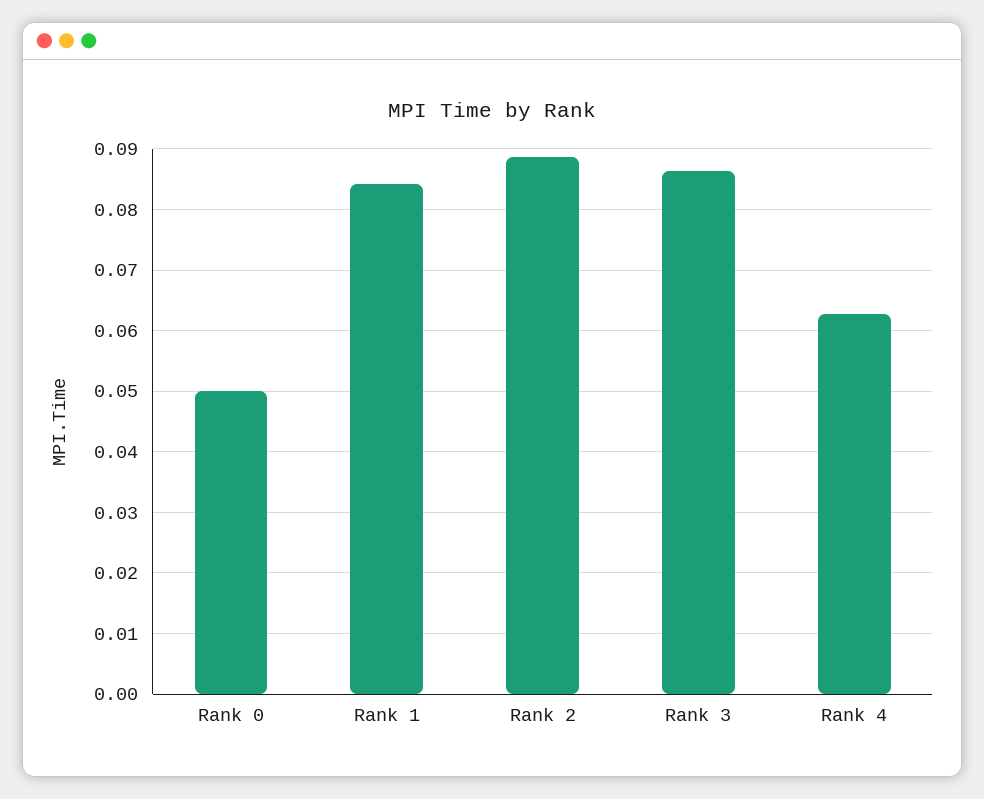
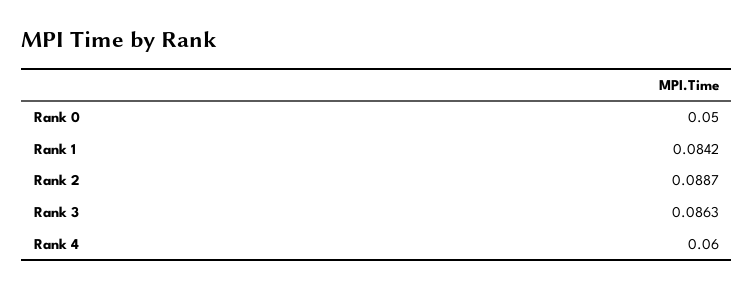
  {
    "Rank 0": 0.05,
    "Rank 1": 0.0842,
    "Rank 2": 0.0887,
    "Rank 3": 0.0863,
-   "Rank 4": 0.063
+   "Rank 4": 0.06
  }

